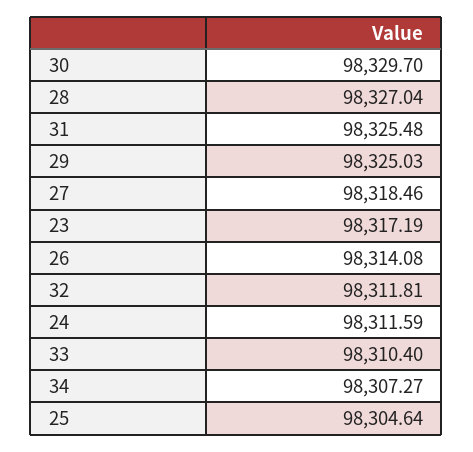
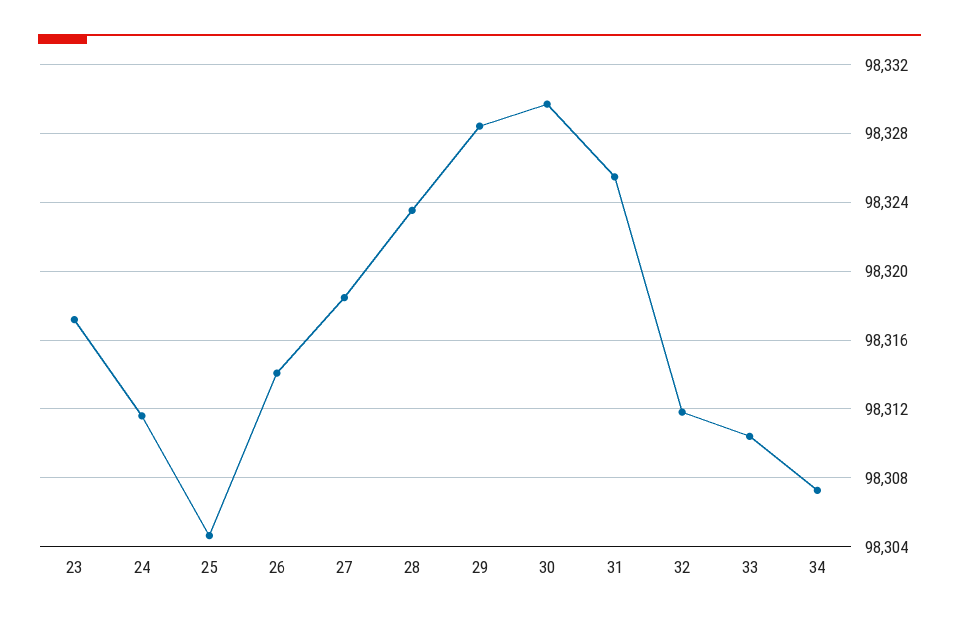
  {
    "30": 98329.7,
-   "28": 98327.04,
+   "28": 98323.5,
    "31": 98325.48,
-   "29": 98325.03,
+   "29": 98328.5,
    "27": 98318.46,
    "23": 98317.19,
    "26": 98314.08,
    "32": 98311.81,
    "24": 98311.59,
    "33": 98310.4,
    "34": 98307.27,
    "25": 98304.64
  }

